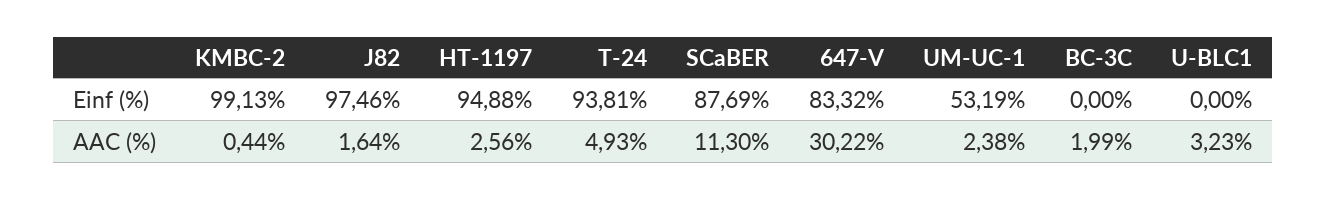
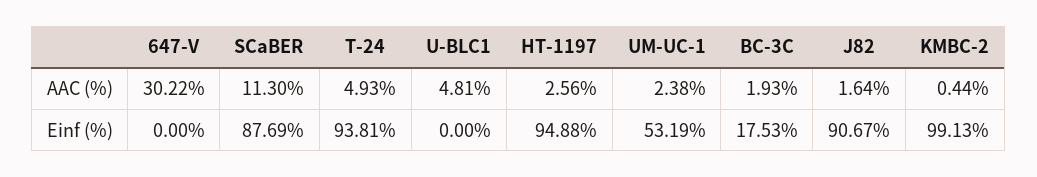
  {
    "KMBC-2": {
      "Einf (%)": 99.13,
      "AAC (%)": 0.44
    },
    "J82": {
-     "Einf (%)": 97.46,
+     "Einf (%)": 90.67,
      "AAC (%)": 1.64
    },
    "HT-1197": {
      "Einf (%)": 94.88,
      "AAC (%)": 2.56
    },
    "T-24": {
      "Einf (%)": 93.81,
      "AAC (%)": 4.93
    },
    "SCaBER": {
      "Einf (%)": 87.69,
      "AAC (%)": 11.3
    },
    "647-V": {
-     "Einf (%)": 83.32,
+     "Einf (%)": 0,
      "AAC (%)": 30.22
    },
    "UM-UC-1": {
      "Einf (%)": 53.19,
      "AAC (%)": 2.38
    },
    "BC-3C": {
-     "Einf (%)": 0,
+     "Einf (%)": 17.53,
-     "AAC (%)": 1.99
+     "AAC (%)": 1.93
    },
    "U-BLC1": {
      "Einf (%)": 0,
-     "AAC (%)": 3.23
+     "AAC (%)": 4.81
    }
  }

